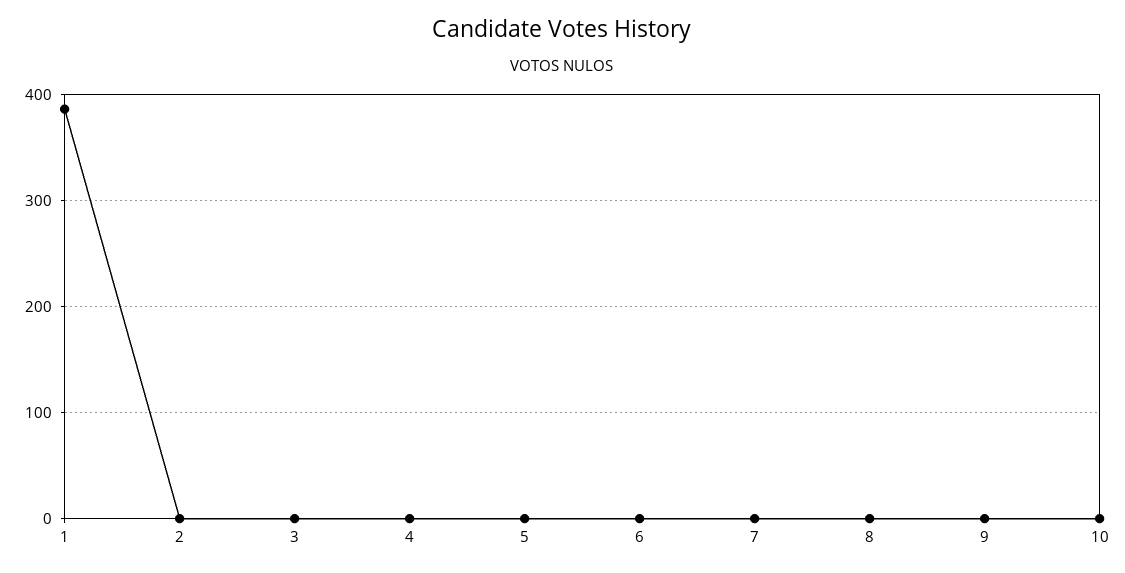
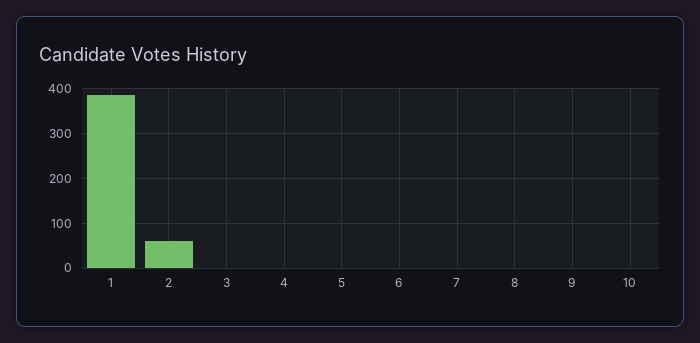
  {
    "1": 390,
-   "2": 0,
+   "2": 60,
    "3": 0,
    "4": 0,
    "5": 0,
    "6": 0,
    "7": 0,
    "8": 0,
    "9": 0,
    "10": 0
  }

